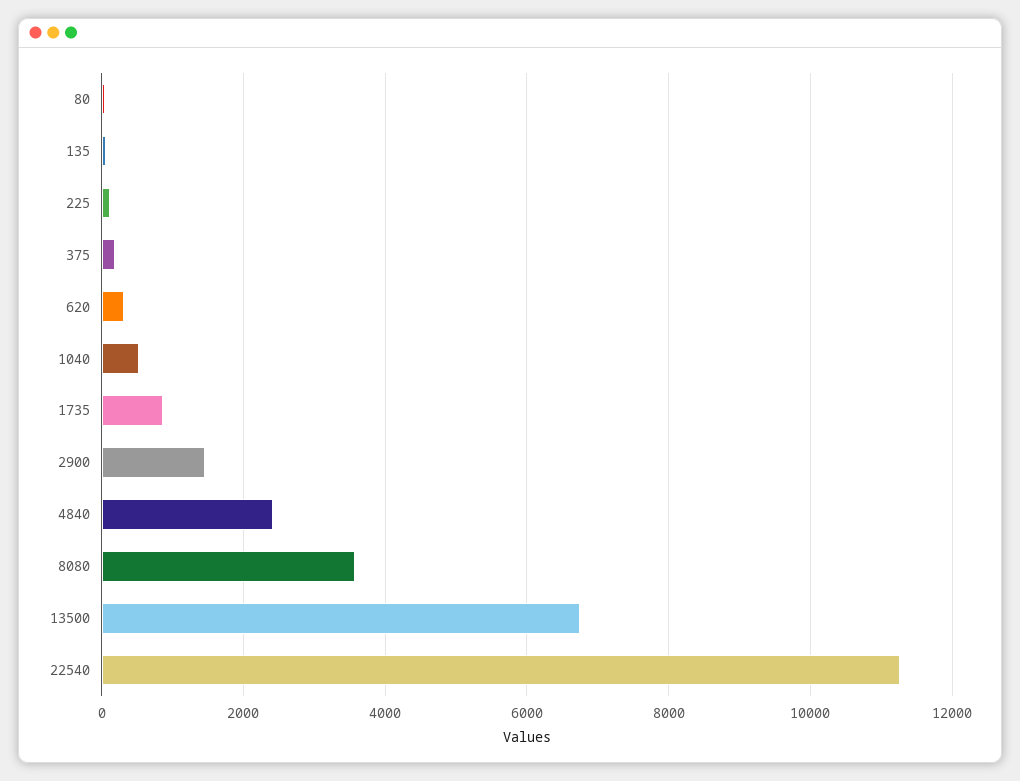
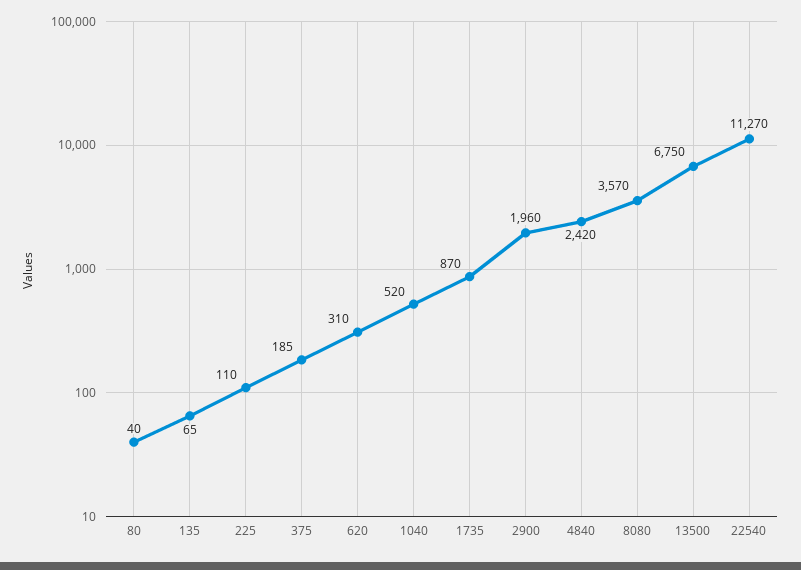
  {
    "80": 40,
    "135": 65,
    "225": 110,
    "375": 185,
    "620": 310,
    "1040": 520,
    "1735": 870,
-   "2900": 1400,
+   "2900": 1960,
    "4840": 2420,
    "8080": 3570,
    "13500": 6750,
    "22540": 11270
  }

